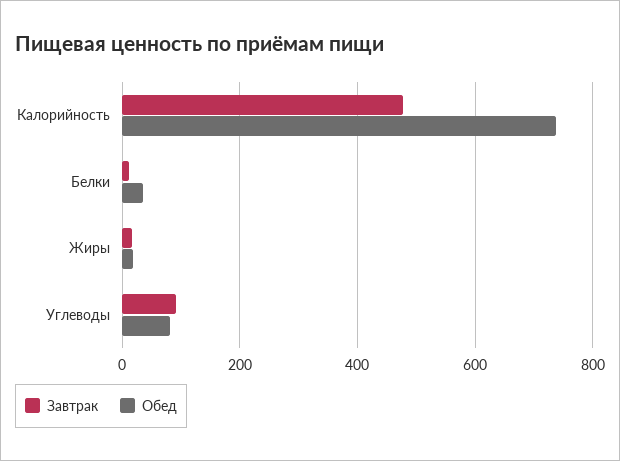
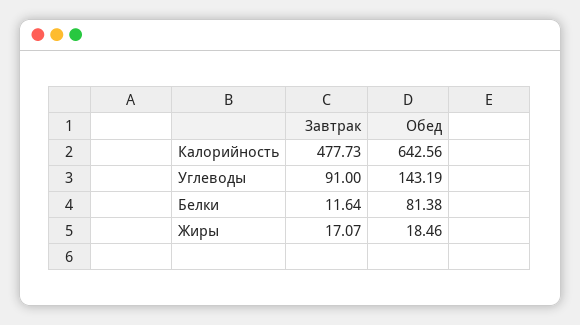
  {
    "Завтрак": {
      "Калорийность": 477.73,
      "Белки": 11.64,
      "Жиры": 17.07,
      "Углеводы": 91
    },
    "Обед": {
-     "Калорийность": 740,
+     "Калорийность": 642.56,
-     "Белки": 40,
+     "Белки": 81.38,
      "Жиры": 18.46,
-     "Углеводы": 80
+     "Углеводы": 143.19
    }
  }

